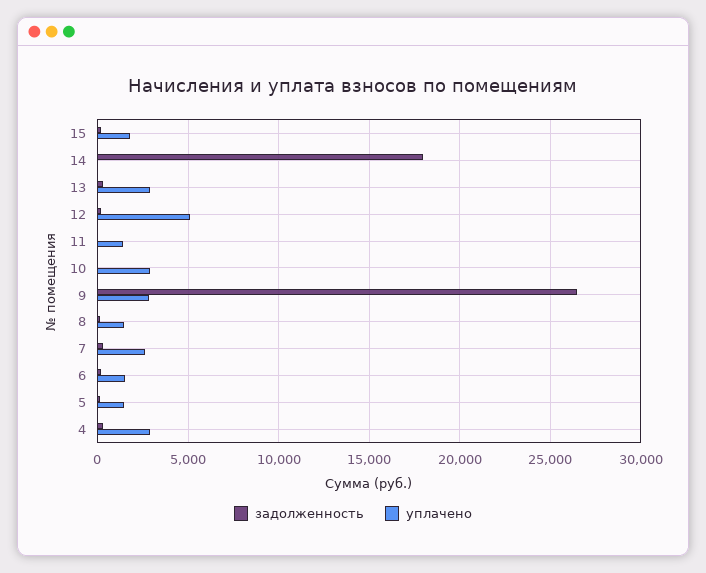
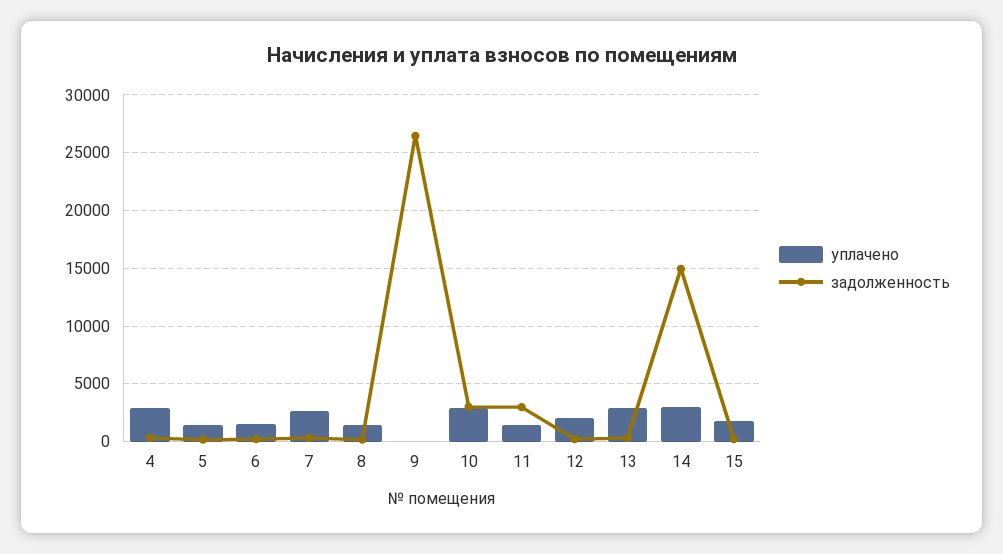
  {
    "задолженность": {
      "15": 0,
-     "14": 18000,
+     "14": 15000,
      "13": 500,
      "12": 0,
-     "11": 0,
+     "11": 3000,
-     "10": 0,
+     "10": 3000,
      "9": 26500,
      "8": 0,
      "7": 500,
      "6": 0,
      "5": 0,
      "4": 500
    },
    "уплачено": {
      "15": 2000,
-     "14": 0,
+     "14": 3000,
      "13": 3000,
-     "12": 5000,
+     "12": 2000,
      "11": 1500,
      "10": 3000,
-     "9": 3000,
+     "9": 0,
      "8": 1500,
      "7": 2500,
      "6": 1500,
      "5": 1500,
      "4": 3000
    }
  }

